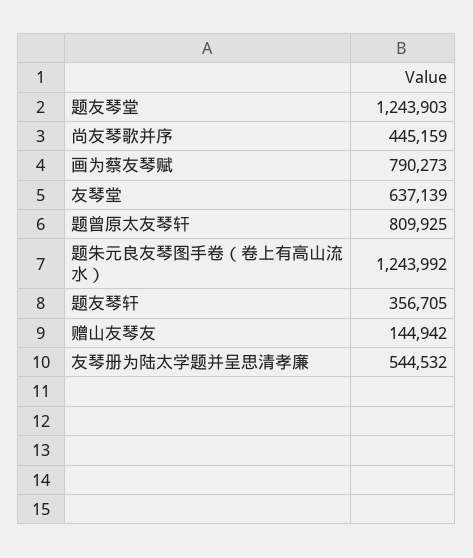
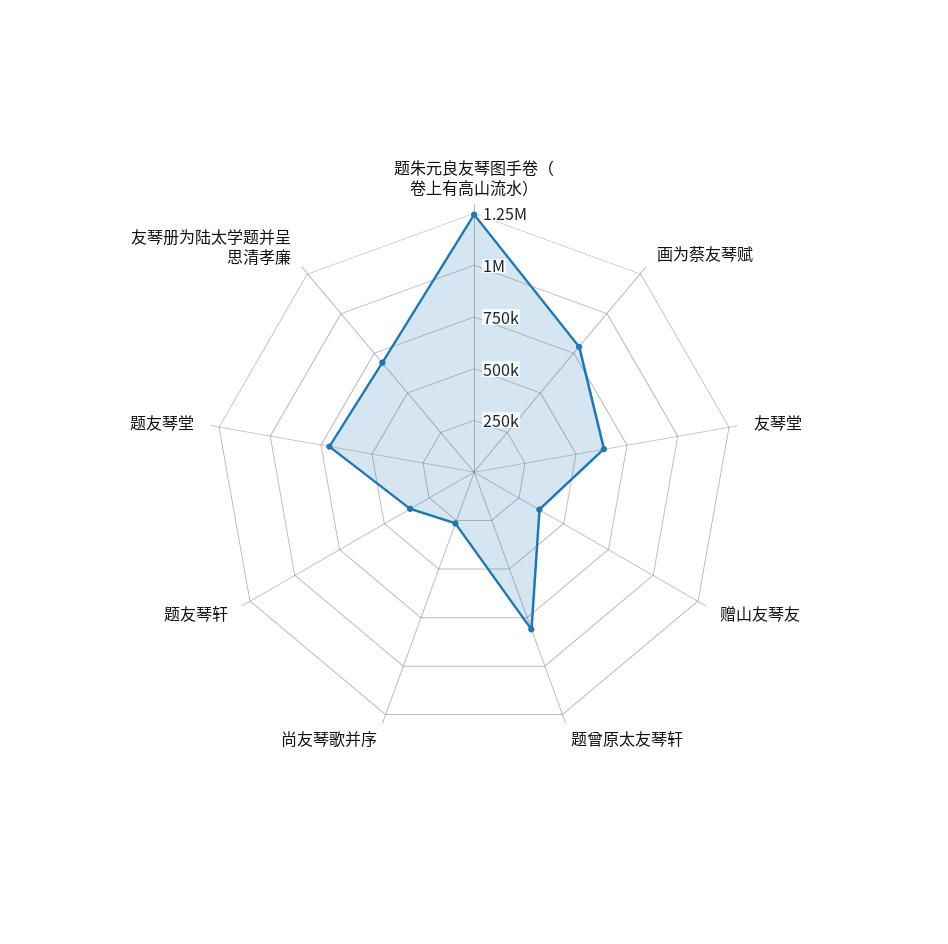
  {
-   "题友琴堂": 1243903,
+   "题友琴堂": 700000,
-   "尚友琴歌并序": 445159,
+   "尚友琴歌并序": 250000,
    "画为蔡友琴赋": 790273,
    "友琴堂": 637139,
    "题曾原太友琴轩": 809925,
    "题朱元良友琴图手卷（卷上有高山流水）": 1243992,
    "题友琴轩": 356705,
-   "赠山友琴友": 144942,
+   "赠山友琴友": 350000,
-   "友琴册为陆太学题并呈思清孝廉": 544532
+   "友琴册为陆太学题并呈思清孝廉": 700000
  }

